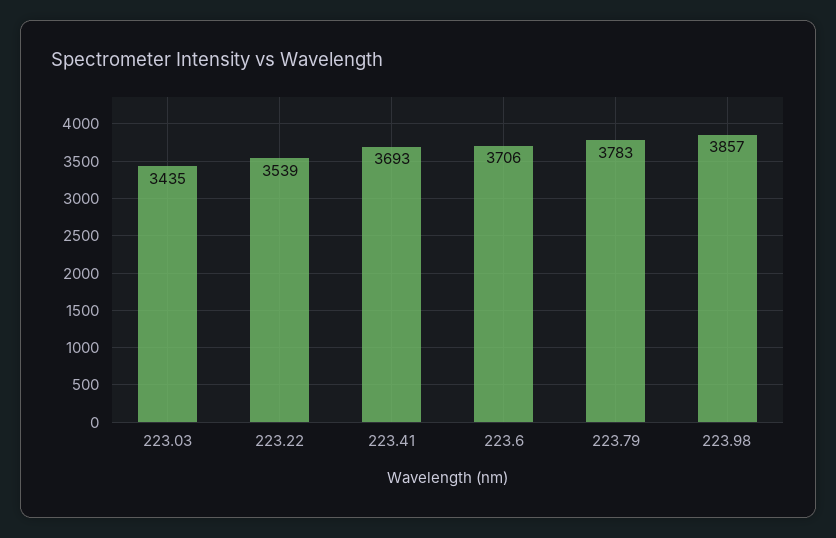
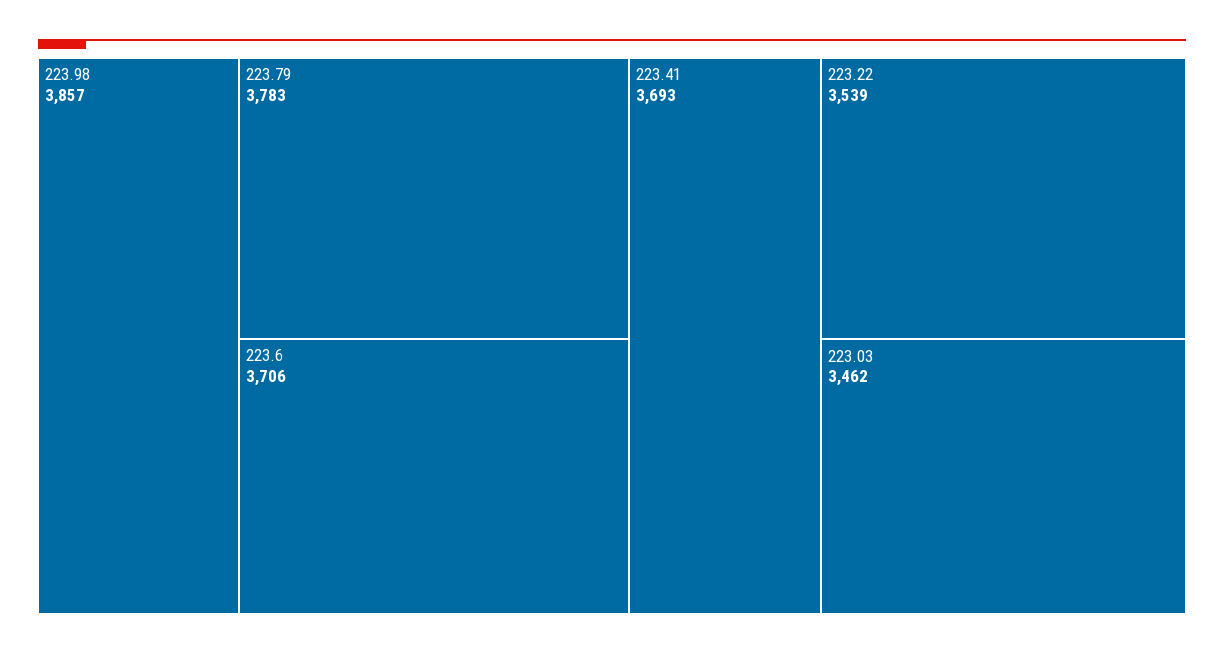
  {
-   "223.03": 3435,
+   "223.03": 3462,
    "223.22": 3539,
    "223.41": 3693,
    "223.6": 3706,
    "223.79": 3783,
    "223.98": 3857
  }

